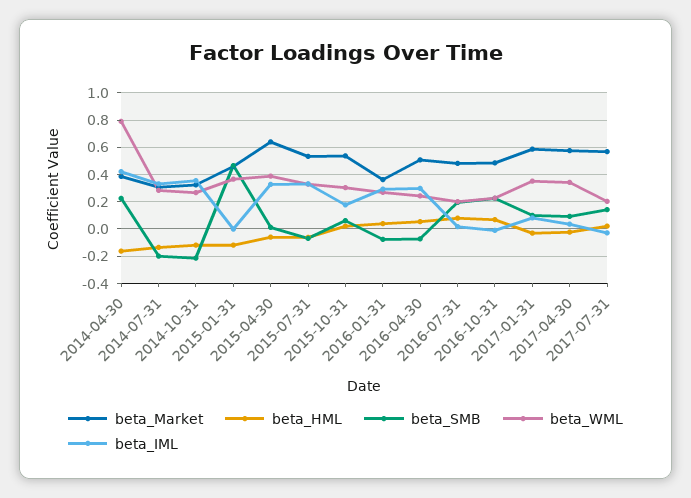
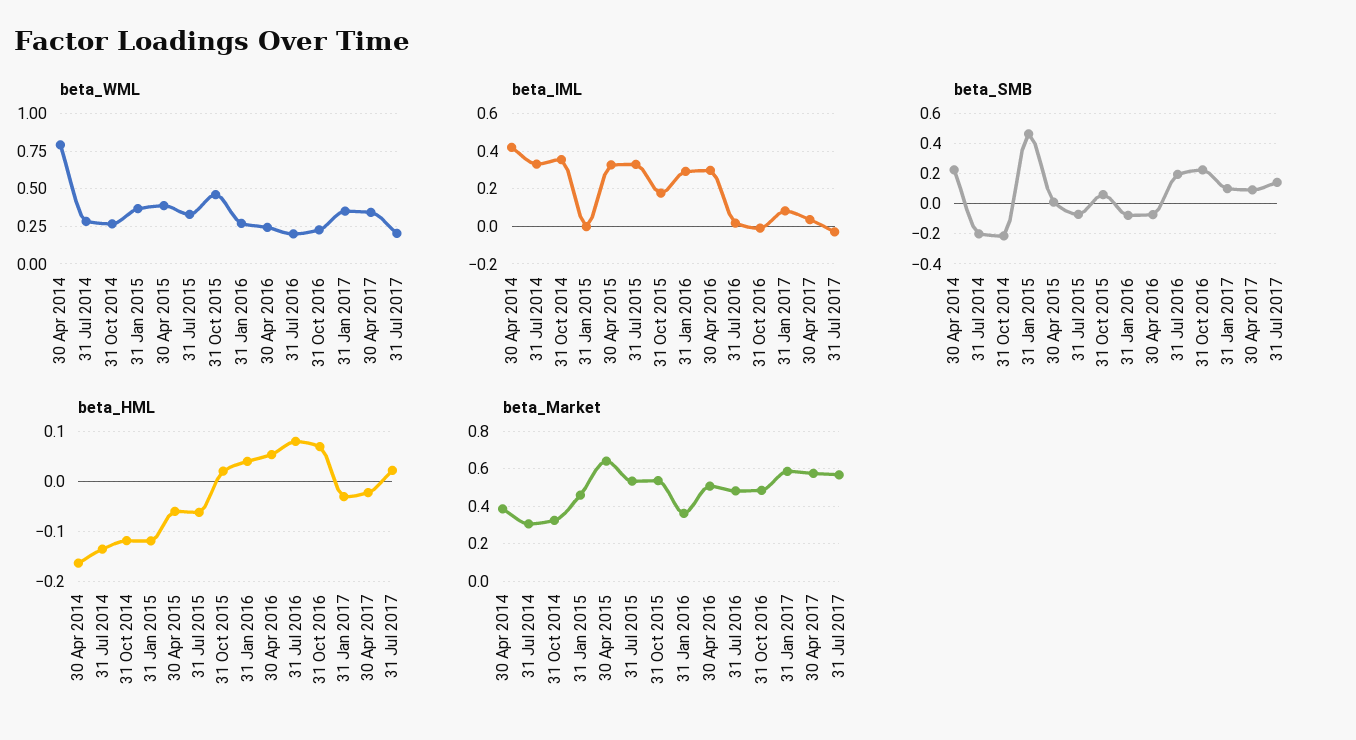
  {
    "beta_Market": {
      "2014-04-30": 0.4,
      "2014-07-31": 0.3,
      "2014-10-31": 0.3,
      "2015-01-31": 0.45,
      "2015-04-30": 0.65,
      "2015-07-31": 0.55,
      "2015-10-31": 0.55,
      "2016-01-31": 0.35,
      "2016-04-30": 0.5,
      "2016-07-31": 0.5,
      "2016-10-31": 0.5,
      "2017-01-31": 0.6,
      "2017-04-30": 0.6,
      "2017-07-31": 0.55
    },
    "beta_HML": {
      "2014-04-30": -0.16,
      "2014-07-31": -0.14,
      "2014-10-31": -0.12,
      "2015-01-31": -0.12,
      "2015-04-30": -0.06,
      "2015-07-31": -0.06,
      "2015-10-31": 0.02,
      "2016-01-31": 0.04,
      "2016-04-30": 0.06,
      "2016-07-31": 0.08,
      "2016-10-31": 0.06,
      "2017-01-31": -0.04,
      "2017-04-30": -0.02,
      "2017-07-31": 0.02
    },
    "beta_SMB": {
      "2014-04-30": 0.25,
      "2014-07-31": -0.2,
      "2014-10-31": -0.2,
      "2015-01-31": 0.45,
      "2015-04-30": 0,
      "2015-07-31": -0.05,
      "2015-10-31": 0.05,
      "2016-01-31": -0.1,
      "2016-04-30": -0.05,
      "2016-07-31": 0.2,
      "2016-10-31": 0.2,
      "2017-01-31": 0.1,
      "2017-04-30": 0.1,
      "2017-07-31": 0.15
    },
    "beta_WML": {
      "2014-04-30": 0.8,
      "2014-07-31": 0.3,
      "2014-10-31": 0.25,
      "2015-01-31": 0.35,
      "2015-04-30": 0.4,
      "2015-07-31": 0.35,
-     "2015-10-31": 0.3,
+     "2015-10-31": 0.45,
      "2016-01-31": 0.25,
      "2016-04-30": 0.25,
      "2016-07-31": 0.2,
      "2016-10-31": 0.25,
      "2017-01-31": 0.35,
      "2017-04-30": 0.35,
      "2017-07-31": 0.2
    },
    "beta_IML": {
      "2014-04-30": 0.4,
      "2014-07-31": 0.35,
      "2014-10-31": 0.35,
      "2015-01-31": 0,
      "2015-04-30": 0.35,
      "2015-07-31": 0.35,
      "2015-10-31": 0.2,
      "2016-01-31": 0.3,
      "2016-04-30": 0.3,
      "2016-07-31": 0,
      "2016-10-31": 0,
      "2017-01-31": 0.1,
      "2017-04-30": 0.05,
      "2017-07-31": -0.05
    }
  }

